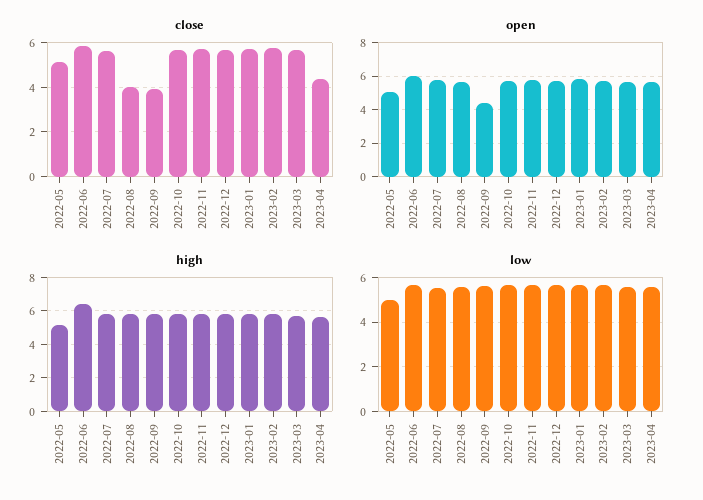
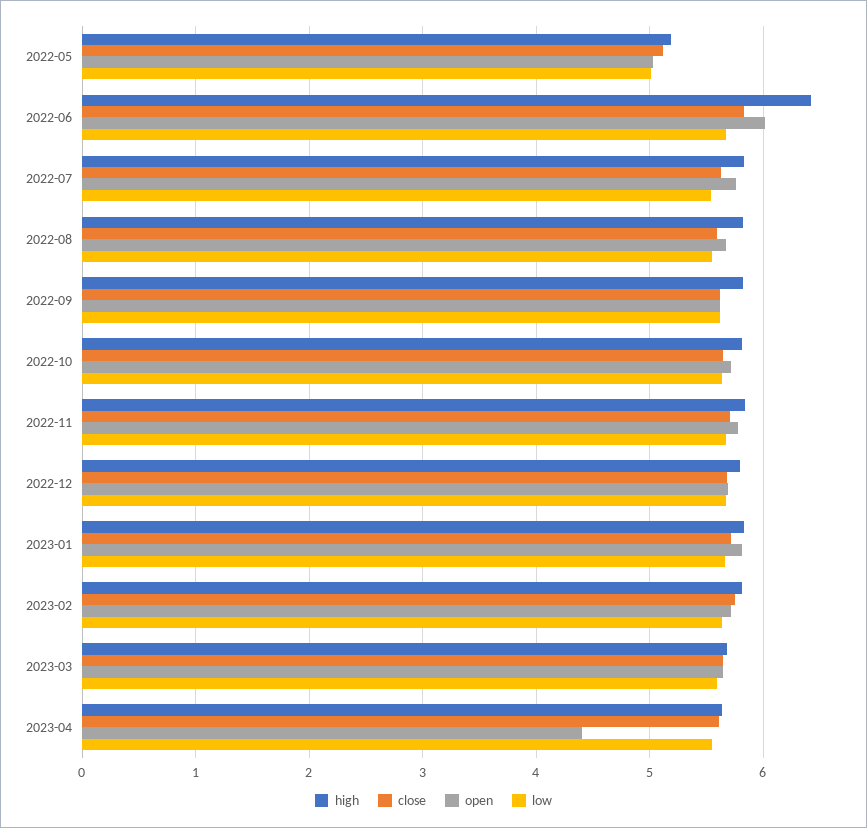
  {
    "close": {
      "2022-05": 5.1,
      "2022-06": 5.8,
      "2022-07": 5.6,
-     "2022-08": 4,
+     "2022-08": 5.6,
-     "2022-09": 4,
+     "2022-09": 5.6,
      "2022-10": 5.7,
      "2022-11": 5.7,
      "2022-12": 5.7,
      "2023-01": 5.7,
      "2023-02": 5.8,
      "2023-03": 5.7,
-     "2023-04": 4.5
+     "2023-04": 5.6
    },
    "open": {
      "2022-05": 5,
      "2022-06": 6,
      "2022-07": 5.8,
      "2022-08": 5.7,
-     "2022-09": 4.5,
+     "2022-09": 5.6,
      "2022-10": 5.7,
      "2022-11": 5.8,
      "2022-12": 5.7,
      "2023-01": 5.8,
      "2023-02": 5.7,
      "2023-03": 5.7,
-     "2023-04": 5.5
+     "2023-04": 4.4
    },
    "high": {
      "2022-05": 5.2,
      "2022-06": 6.4,
      "2022-07": 5.8,
      "2022-08": 5.8,
      "2022-09": 5.8,
      "2022-10": 5.8,
      "2022-11": 5.8,
      "2022-12": 5.8,
      "2023-01": 5.8,
      "2023-02": 5.8,
      "2023-03": 5.7,
      "2023-04": 5.6
    },
    "low": {
      "2022-05": 5,
      "2022-06": 5.7,
      "2022-07": 5.5,
      "2022-08": 5.6,
      "2022-09": 5.6,
      "2022-10": 5.6,
      "2022-11": 5.7,
      "2022-12": 5.7,
      "2023-01": 5.7,
      "2023-02": 5.6,
      "2023-03": 5.6,
      "2023-04": 5.6
    }
  }

